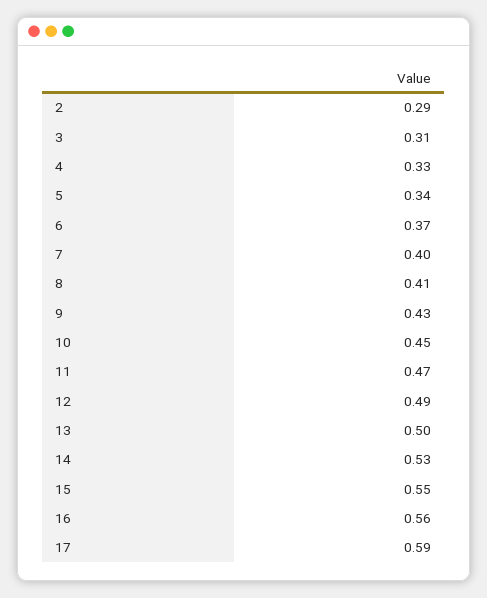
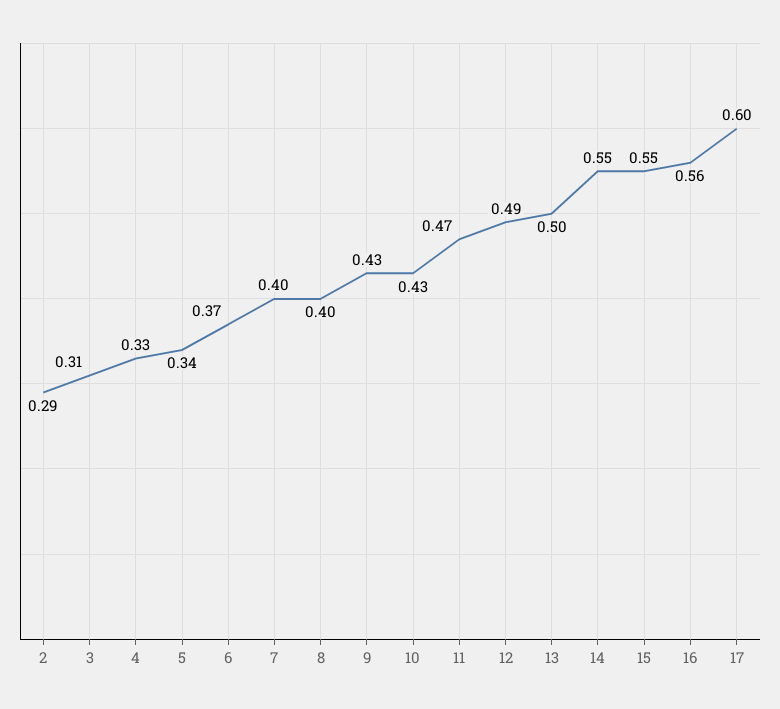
  {
    "2": 0.29,
    "3": 0.31,
    "4": 0.33,
    "5": 0.34,
    "6": 0.37,
    "7": 0.4,
-   "8": 0.41,
+   "8": 0.4,
    "9": 0.43,
-   "10": 0.45,
+   "10": 0.43,
    "11": 0.47,
    "12": 0.49,
    "13": 0.5,
-   "14": 0.53,
+   "14": 0.55,
    "15": 0.55,
    "16": 0.56,
-   "17": 0.59
+   "17": 0.6
  }

